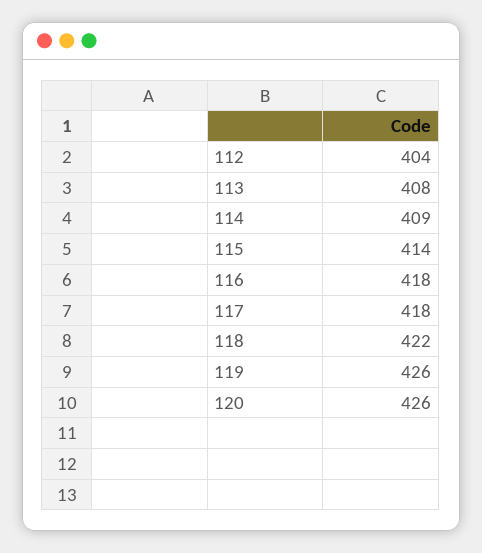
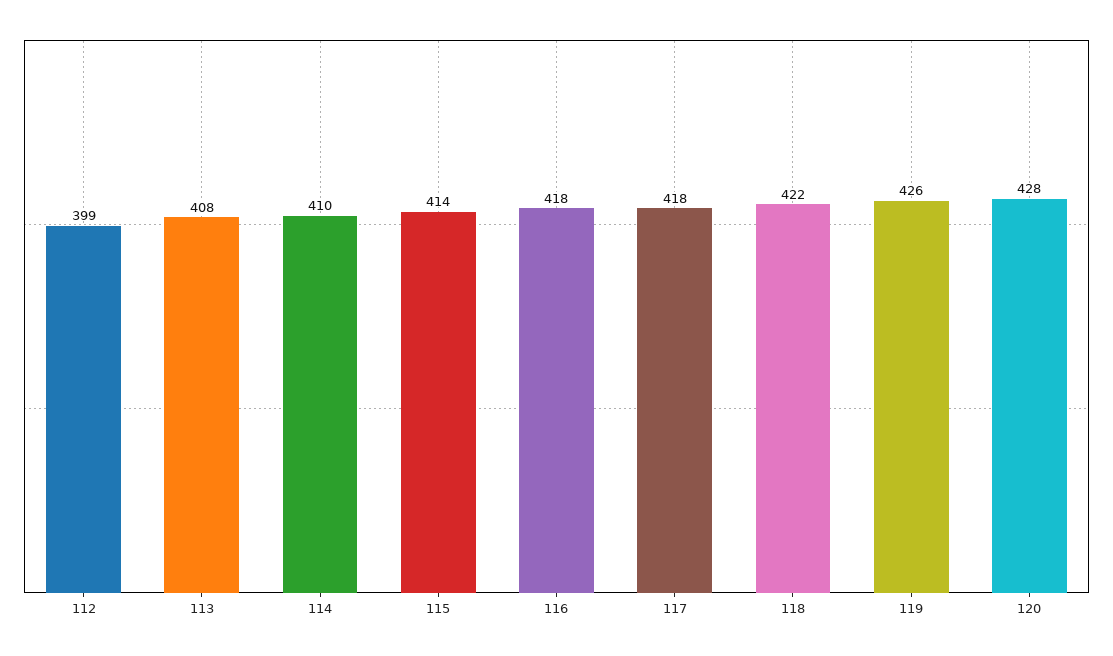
  {
-   "112": 404,
+   "112": 399,
    "113": 408,
-   "114": 409,
+   "114": 410,
    "115": 414,
    "116": 418,
    "117": 418,
    "118": 422,
    "119": 426,
-   "120": 426
+   "120": 428
  }

